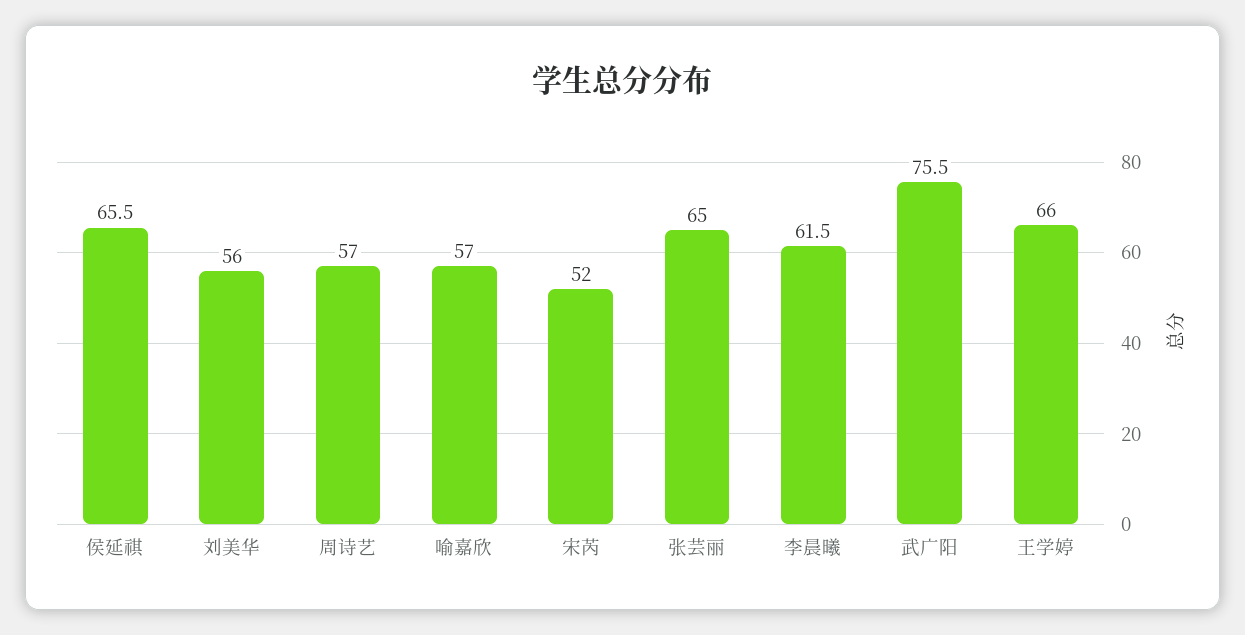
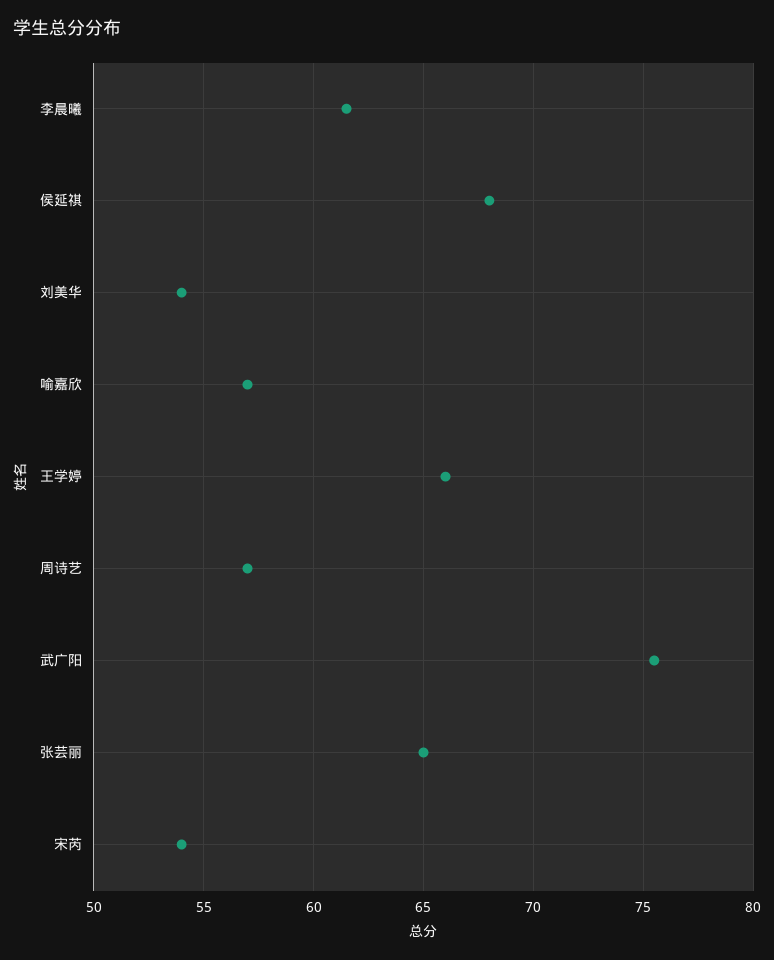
  {
-   "侯延祺": 65.5,
+   "侯延祺": 68,
-   "刘美华": 56,
+   "刘美华": 54,
    "周诗艺": 57,
    "喻嘉欣": 57,
-   "宋芮": 52,
+   "宋芮": 54,
    "张芸丽": 65,
    "李晨曦": 61.5,
    "武广阳": 75.5,
    "王学婷": 66
  }

